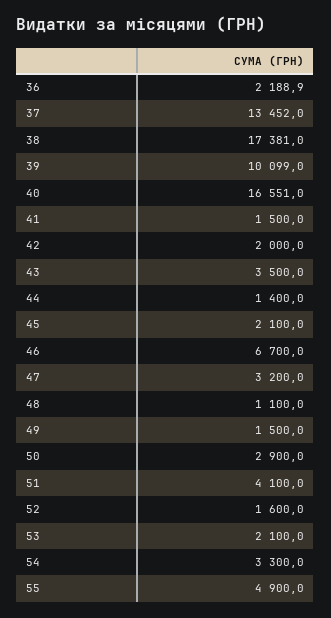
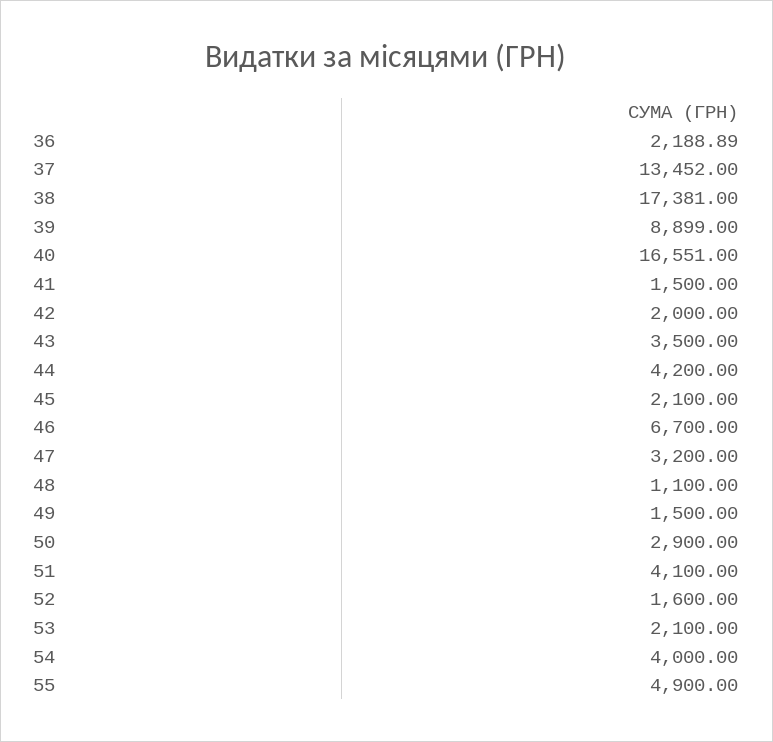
  {
    "36": 2188.89,
    "37": 13452,
    "38": 17381,
-   "39": 10099,
+   "39": 8899,
    "40": 16551,
    "41": 1500,
    "42": 2000,
    "43": 3500,
-   "44": 1400,
+   "44": 4200,
    "45": 2100,
    "46": 6700,
    "47": 3200,
    "48": 1100,
    "49": 1500,
    "50": 2900,
    "51": 4100,
    "52": 1600,
    "53": 2100,
-   "54": 3300,
+   "54": 4000,
    "55": 4900
  }

